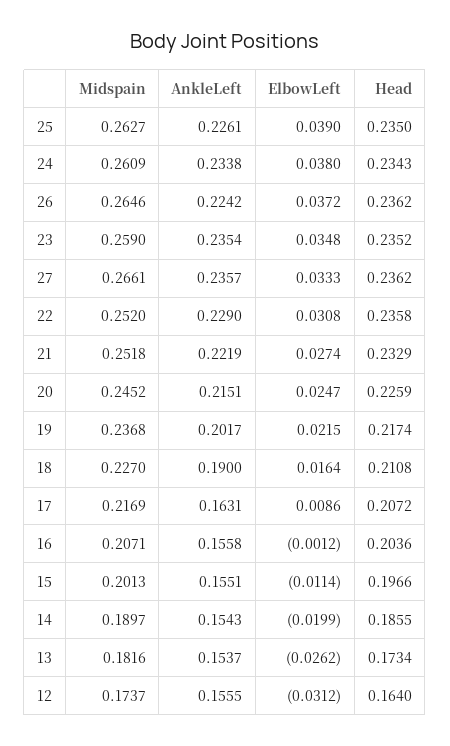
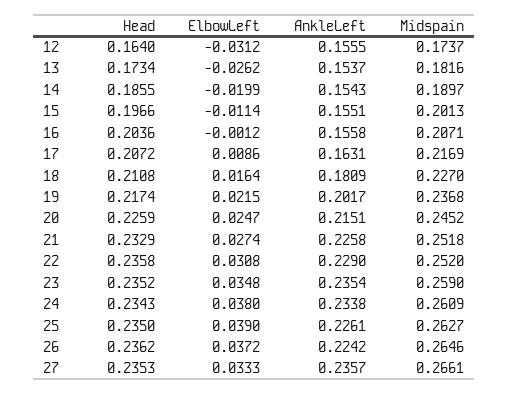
  {
    "Midspain": {
      "25": 0.2627,
      "24": 0.2609,
      "26": 0.2646,
      "23": 0.259,
      "27": 0.2661,
      "22": 0.252,
      "21": 0.2518,
      "20": 0.2452,
      "19": 0.2368,
      "18": 0.227,
      "17": 0.2169,
      "16": 0.2071,
      "15": 0.2013,
      "14": 0.1897,
      "13": 0.1816,
      "12": 0.1737
    },
    "AnkleLeft": {
      "25": 0.2261,
      "24": 0.2338,
      "26": 0.2242,
      "23": 0.2354,
      "27": 0.2357,
      "22": 0.229,
-     "21": 0.2219,
+     "21": 0.2258,
      "20": 0.2151,
      "19": 0.2017,
-     "18": 0.19,
+     "18": 0.1809,
      "17": 0.1631,
      "16": 0.1558,
      "15": 0.1551,
      "14": 0.1543,
      "13": 0.1537,
      "12": 0.1555
    },
    "ElbowLeft": {
      "25": 0.039,
      "24": 0.038,
      "26": 0.0372,
      "23": 0.0348,
      "27": 0.0333,
      "22": 0.0308,
      "21": 0.0274,
      "20": 0.0247,
      "19": 0.0215,
      "18": 0.0164,
      "17": 0.0086,
      "16": -0.0012,
      "15": -0.0114,
      "14": -0.0199,
      "13": -0.0262,
      "12": -0.0312
    },
    "Head": {
      "25": 0.235,
      "24": 0.2343,
      "26": 0.2362,
      "23": 0.2352,
-     "27": 0.2362,
+     "27": 0.2353,
      "22": 0.2358,
      "21": 0.2329,
      "20": 0.2259,
      "19": 0.2174,
      "18": 0.2108,
      "17": 0.2072,
      "16": 0.2036,
      "15": 0.1966,
      "14": 0.1855,
      "13": 0.1734,
      "12": 0.164
    }
  }

